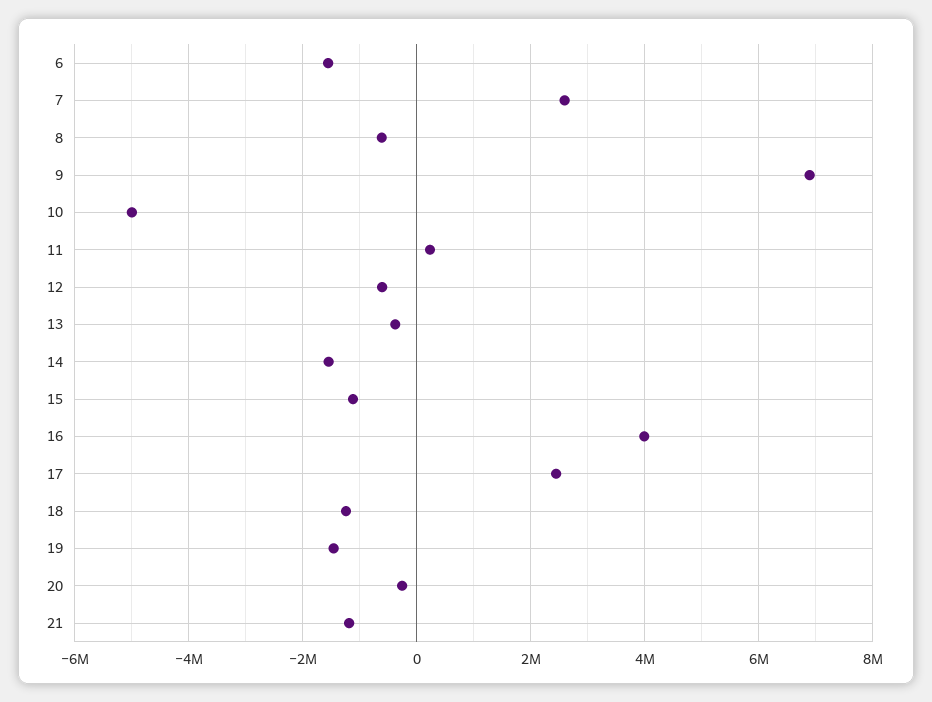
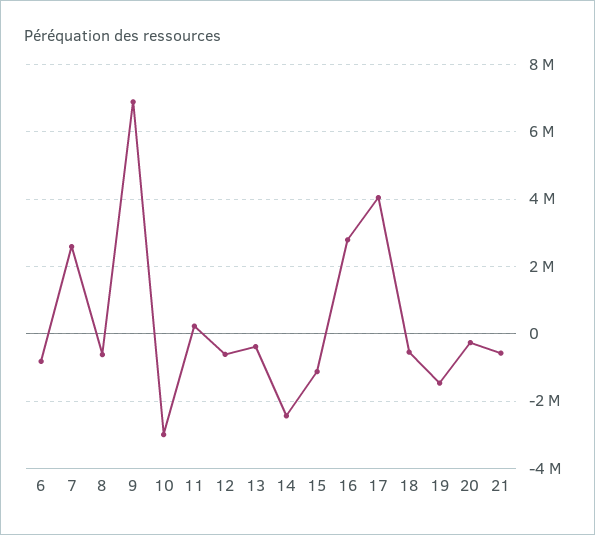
  {
-   "6": -1600000,
+   "6": -800000,
    "7": 2600000,
    "8": -600000,
    "9": 6800000,
-   "10": -5000000,
+   "10": -3000000,
    "11": 200000,
    "12": -600000,
    "13": -400000,
-   "14": -1600000,
+   "14": -2400000,
    "15": -1200000,
-   "16": 4000000,
+   "16": 2800000,
-   "17": 2400000,
+   "17": 4000000,
-   "18": -1200000,
+   "18": -600000,
    "19": -1400000,
    "20": -200000,
-   "21": -1200000
+   "21": -600000
  }

